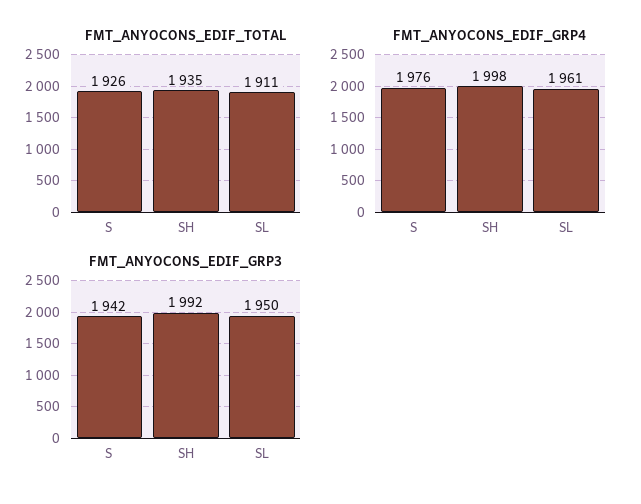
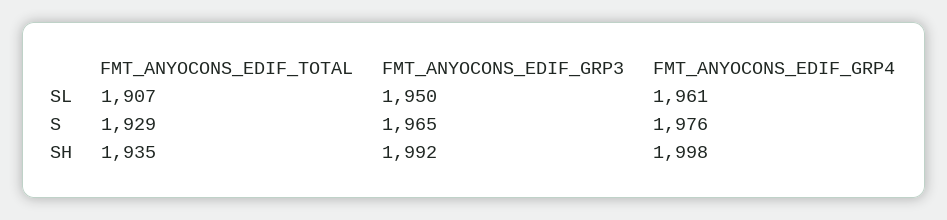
  {
    "FMT_ANYOCONS_EDIF_TOTAL": {
-     "S": 1926,
+     "S": 1929,
      "SH": 1935,
-     "SL": 1911
+     "SL": 1907
    },
    "FMT_ANYOCONS_EDIF_GRP4": {
      "S": 1976,
      "SH": 1998,
      "SL": 1961
    },
    "FMT_ANYOCONS_EDIF_GRP3": {
-     "S": 1942,
+     "S": 1965,
      "SH": 1992,
      "SL": 1950
    }
  }

